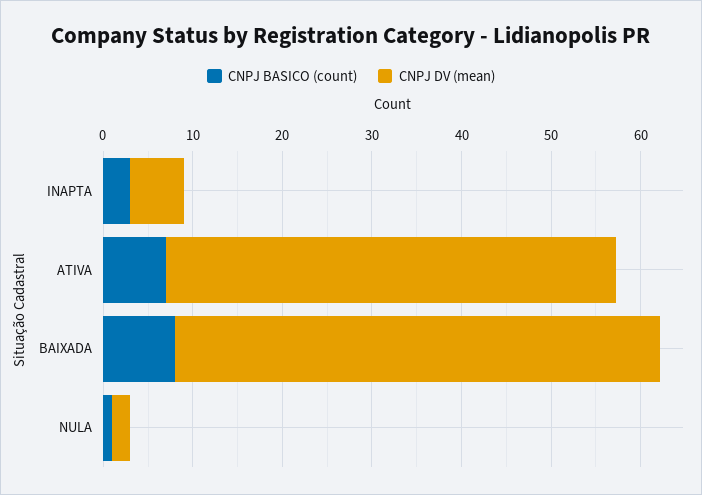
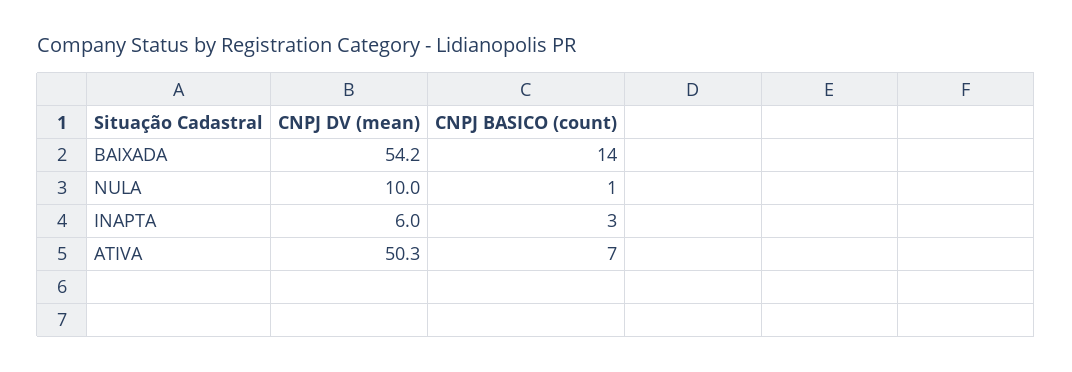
  {
    "CNPJ BASICO (count)": {
      "INAPTA": 3,
      "ATIVA": 7,
-     "BAIXADA": 8,
+     "BAIXADA": 14,
      "NULA": 1
    },
    "CNPJ DV (mean)": {
      "INAPTA": 6,
      "ATIVA": 50.3,
      "BAIXADA": 54.2,
-     "NULA": 2
+     "NULA": 10
    }
  }

